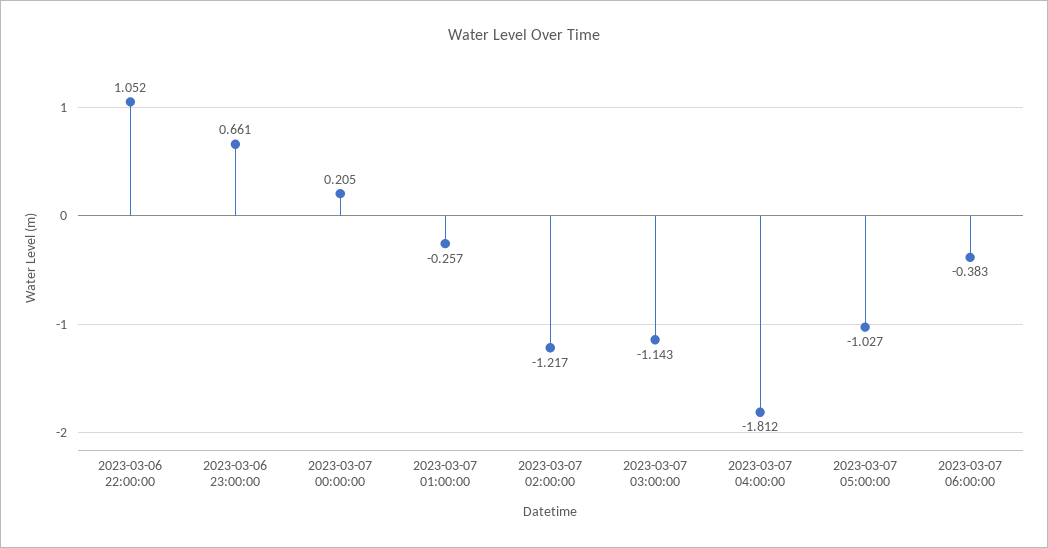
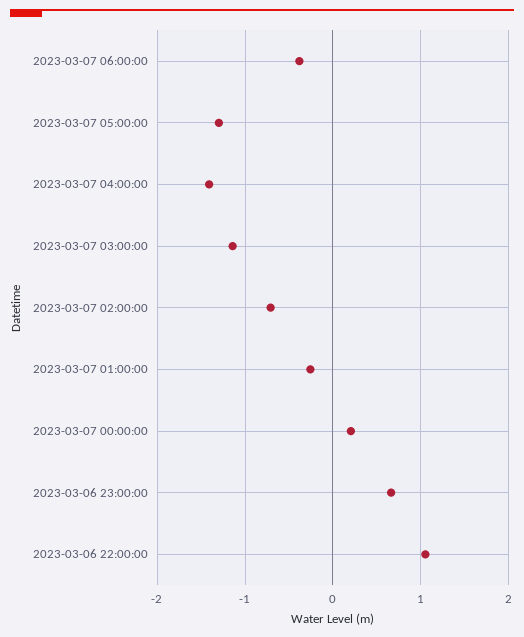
  {
    "2023-03-06 22:00:00": 1.052,
    "2023-03-06 23:00:00": 0.661,
    "2023-03-07 00:00:00": 0.205,
    "2023-03-07 01:00:00": -0.257,
-   "2023-03-07 02:00:00": -1.217,
+   "2023-03-07 02:00:00": -0.7,
    "2023-03-07 03:00:00": -1.143,
-   "2023-03-07 04:00:00": -1.812,
+   "2023-03-07 04:00:00": -1.4,
-   "2023-03-07 05:00:00": -1.027,
+   "2023-03-07 05:00:00": -1.3,
    "2023-03-07 06:00:00": -0.383
  }

